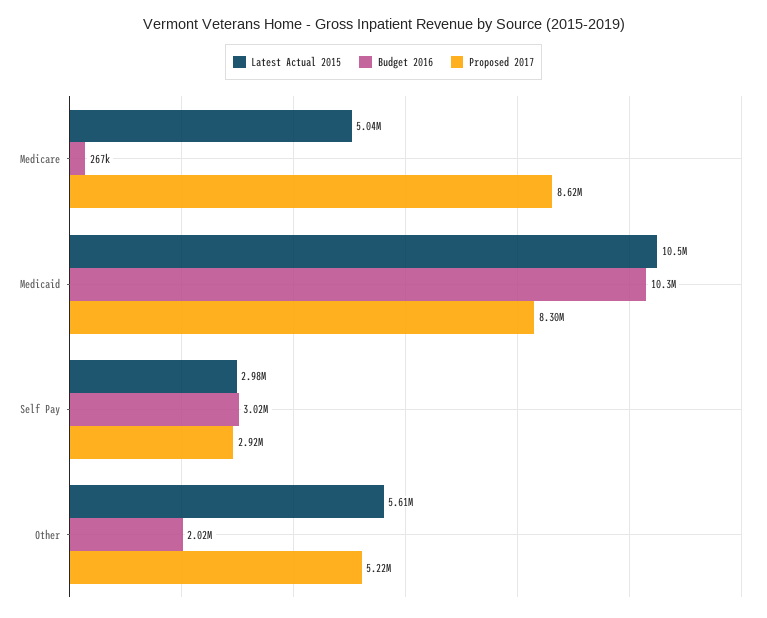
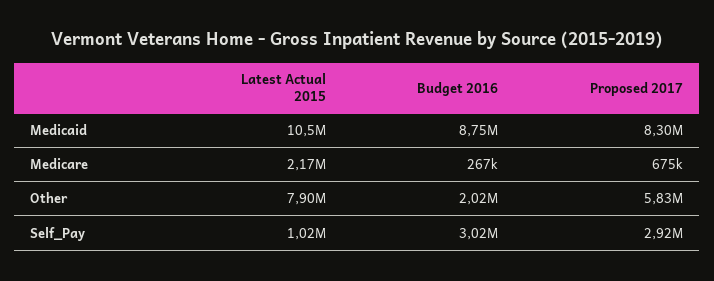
  {
    "Latest Actual 2015": {
-     "Medicare": 5040000,
+     "Medicare": 2170000,
      "Medicaid": 10500000,
-     "Self Pay": 2980000,
+     "Self Pay": 1020000,
-     "Other": 5610000
+     "Other": 7900000
    },
    "Budget 2016": {
      "Medicare": 267000,
-     "Medicaid": 10300000,
+     "Medicaid": 8750000,
      "Self Pay": 3020000,
      "Other": 2020000
    },
    "Proposed 2017": {
-     "Medicare": 8620000,
+     "Medicare": 675000,
      "Medicaid": 8300000,
      "Self Pay": 2920000,
-     "Other": 5220000
+     "Other": 5830000
    }
  }

